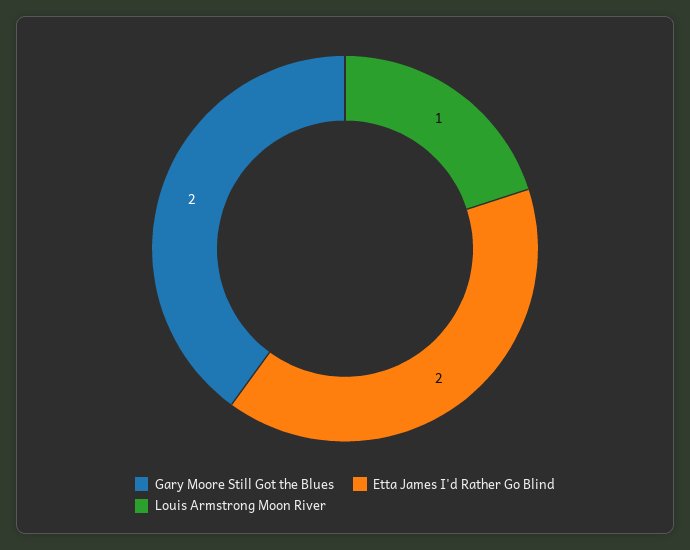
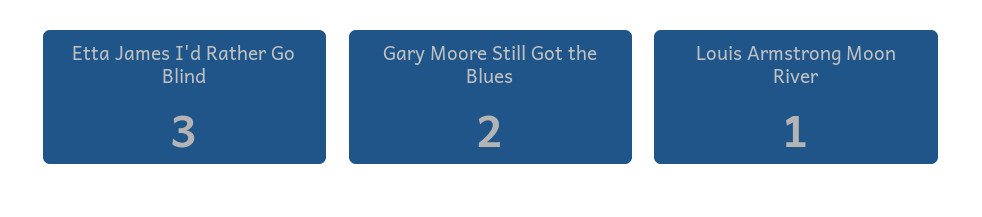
  {
    "Gary Moore Still Got the Blues": 2,
-   "Etta James I'd Rather Go Blind": 2,
+   "Etta James I'd Rather Go Blind": 3,
    "Louis Armstrong Moon River": 1
  }

